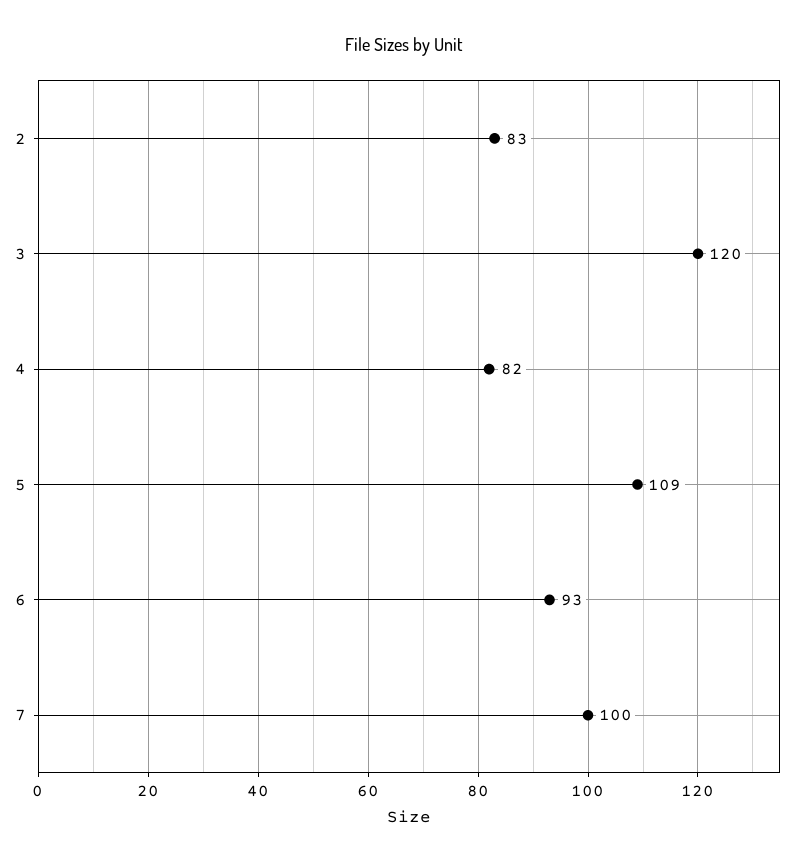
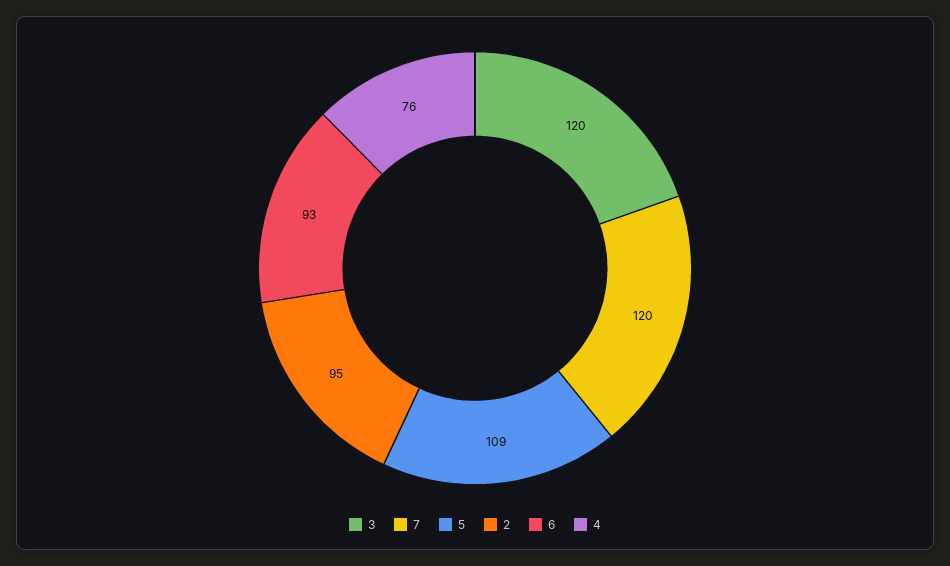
  {
-   "2": 83,
+   "2": 95,
    "3": 120,
-   "4": 82,
+   "4": 76,
    "5": 109,
    "6": 93,
-   "7": 100
+   "7": 120
  }

